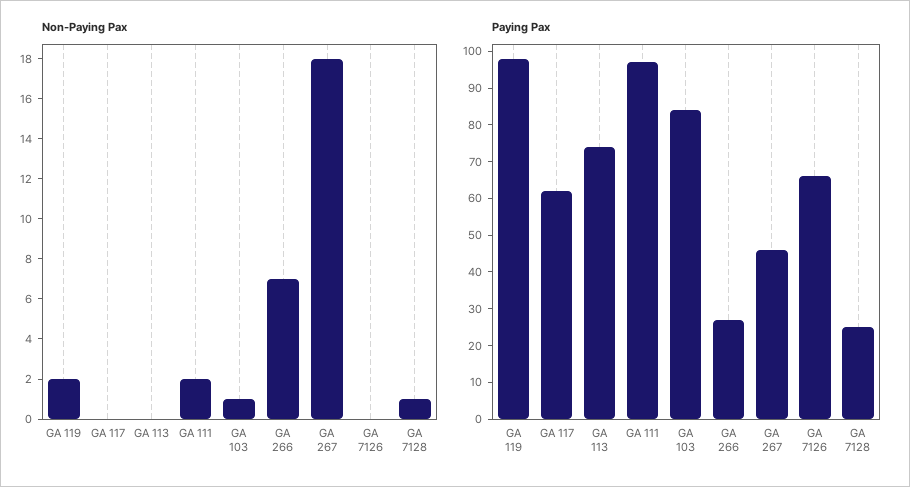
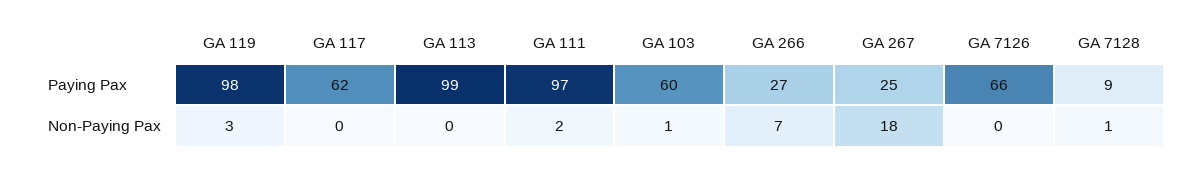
  {
    "Non-Paying Pax": {
-     "GA 119": 2,
+     "GA 119": 3,
      "GA 117": 0,
      "GA 113": 0,
      "GA 111": 2,
      "GA 103": 1,
      "GA 266": 7,
      "GA 267": 18,
      "GA 7126": 0,
      "GA 7128": 1
    },
    "Paying Pax": {
      "GA 119": 98,
      "GA 117": 62,
-     "GA 113": 75,
+     "GA 113": 99,
      "GA 111": 97,
-     "GA 103": 85,
+     "GA 103": 60,
      "GA 266": 27,
-     "GA 267": 45,
+     "GA 267": 25,
      "GA 7126": 66,
-     "GA 7128": 25
+     "GA 7128": 9
    }
  }

